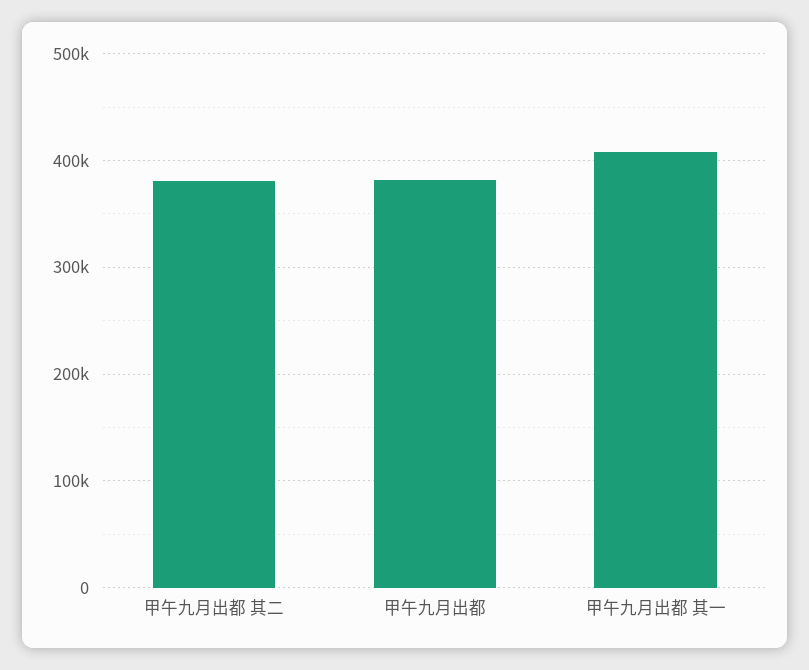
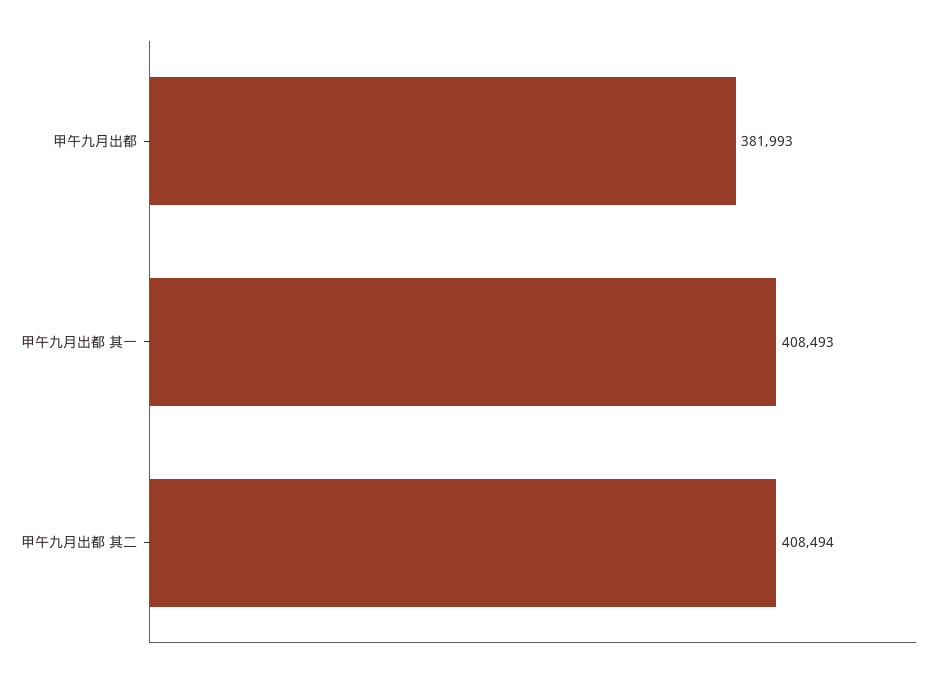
  {
-   "甲午九月出都 其二": 380000,
+   "甲午九月出都 其二": 408494,
    "甲午九月出都": 381993,
    "甲午九月出都 其一": 408493
  }

